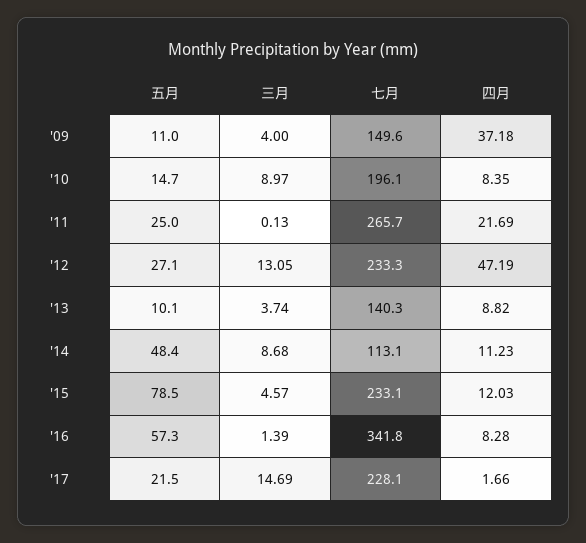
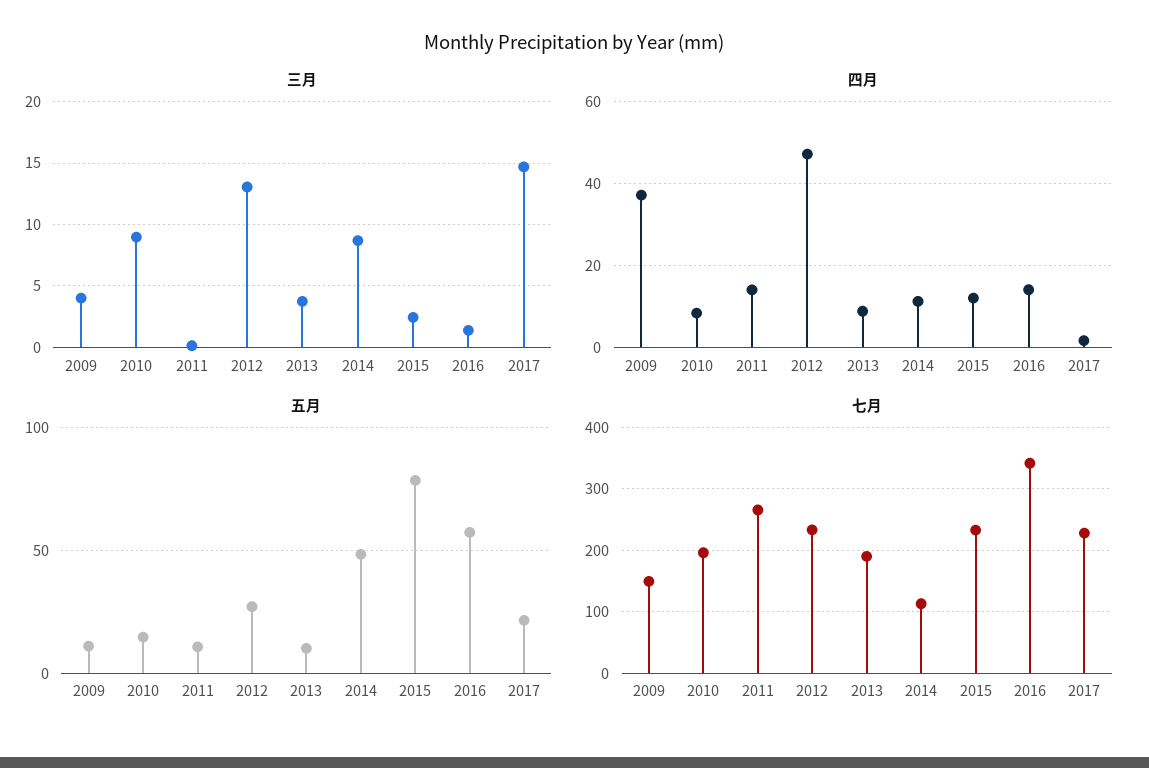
  {
    "五月": {
      "'09": 11,
      "'10": 14.7,
-     "'11": 25,
+     "'11": 10,
      "'12": 27.1,
      "'13": 10.1,
      "'14": 48.4,
      "'15": 78.5,
      "'16": 57.3,
      "'17": 21.5
    },
    "三月": {
      "'09": 4,
      "'10": 8.97,
      "'11": 0.13,
      "'12": 13.05,
      "'13": 3.74,
      "'14": 8.68,
-     "'15": 4.57,
+     "'15": 2.5,
      "'16": 1.39,
      "'17": 14.69
    },
    "七月": {
      "'09": 149.6,
      "'10": 196.1,
      "'11": 265.7,
      "'12": 233.3,
-     "'13": 140.3,
+     "'13": 190,
      "'14": 113.1,
      "'15": 233.1,
      "'16": 341.8,
      "'17": 228.1
    },
    "四月": {
      "'09": 37.18,
      "'10": 8.35,
-     "'11": 21.69,
+     "'11": 14,
      "'12": 47.19,
      "'13": 8.82,
      "'14": 11.23,
      "'15": 12.03,
-     "'16": 8.28,
+     "'16": 14,
      "'17": 1.66
    }
  }

